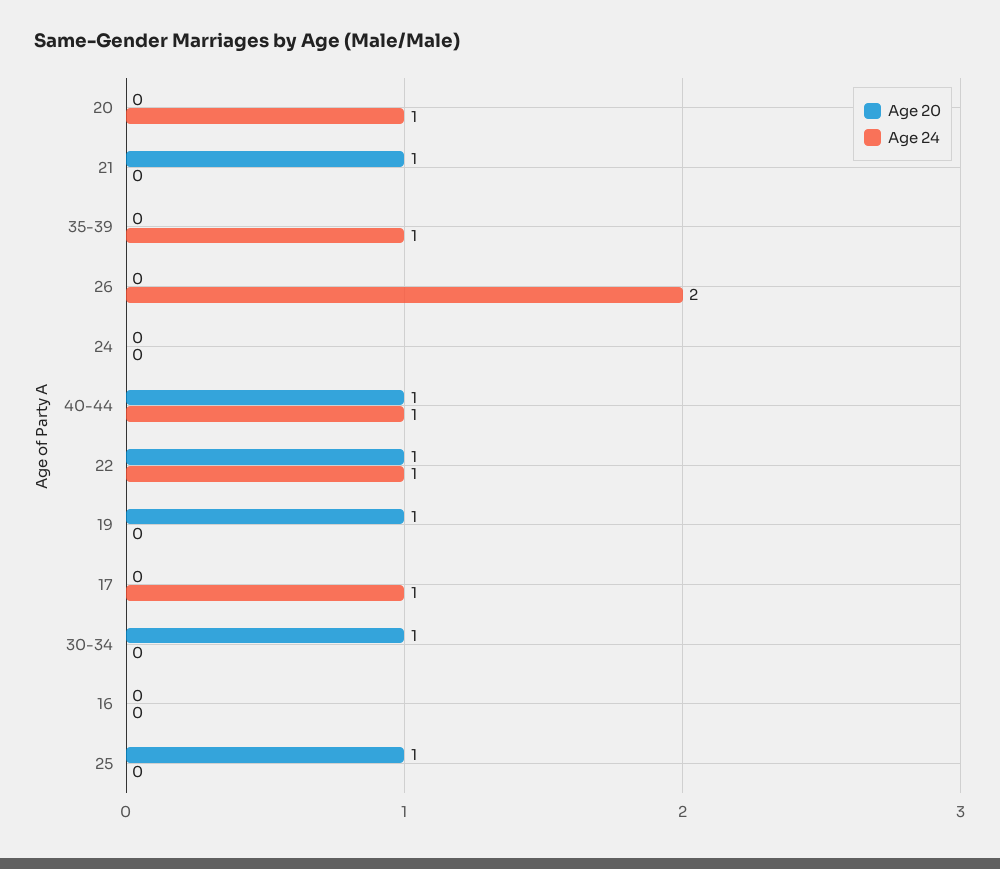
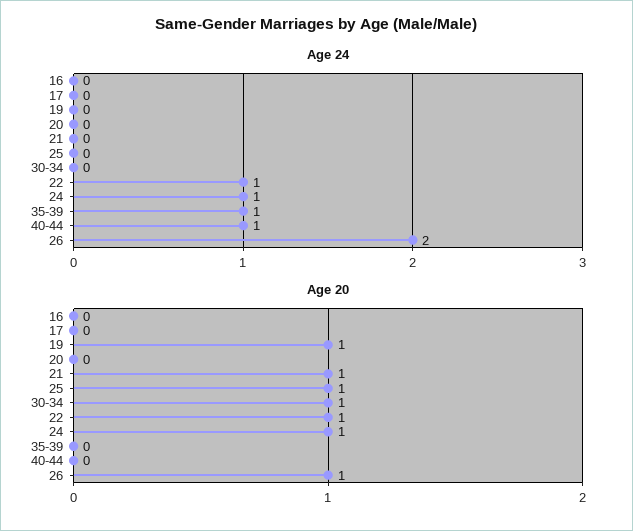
  {
    "Age 20": {
      "20": 0,
      "21": 1,
      "35-39": 0,
-     "26": 0,
+     "26": 1,
-     "24": 0,
+     "24": 1,
-     "40-44": 1,
+     "40-44": 0,
      "22": 1,
      "19": 1,
      "17": 0,
      "30-34": 1,
      "16": 0,
      "25": 1
    },
    "Age 24": {
-     "20": 1,
+     "20": 0,
      "21": 0,
      "35-39": 1,
      "26": 2,
-     "24": 0,
+     "24": 1,
      "40-44": 1,
      "22": 1,
      "19": 0,
-     "17": 1,
+     "17": 0,
      "30-34": 0,
      "16": 0,
      "25": 0
    }
  }

